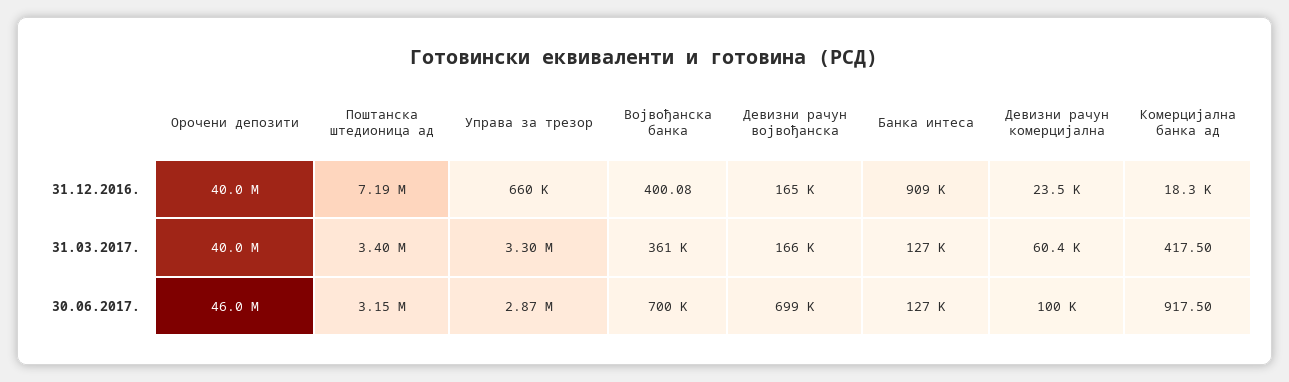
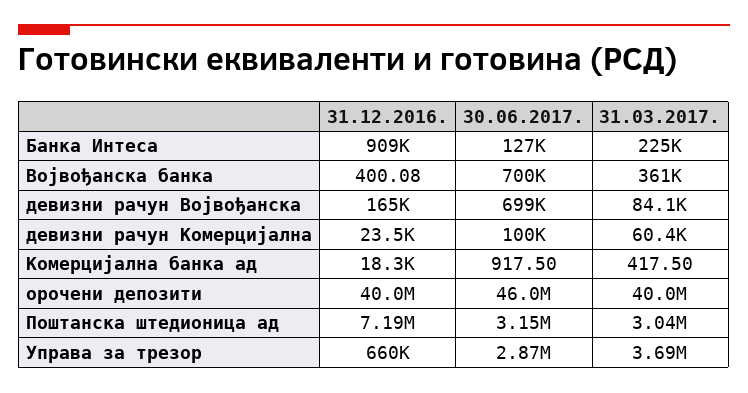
  {
    "Орочени депозити": {
      "31.12.2016.": 40000000,
      "31.03.2017.": 40000000,
      "30.06.2017.": 46000000
    },
    "Поштанска штедионица ад": {
      "31.12.2016.": 7190000,
-     "31.03.2017.": 3400000,
+     "31.03.2017.": 3040000,
      "30.06.2017.": 3150000
    },
    "Управа за трезор": {
      "31.12.2016.": 660000,
-     "31.03.2017.": 3300000,
+     "31.03.2017.": 3690000,
      "30.06.2017.": 2870000
    },
    "Војвођанска банка": {
      "31.12.2016.": 400.08,
      "31.03.2017.": 361000,
      "30.06.2017.": 700000
    },
    "Девизни рачун војвођанска": {
      "31.12.2016.": 165000,
-     "31.03.2017.": 166000,
+     "31.03.2017.": 84100,
      "30.06.2017.": 699000
    },
    "Банка интеса": {
      "31.12.2016.": 909000,
-     "31.03.2017.": 127000,
+     "31.03.2017.": 225000,
      "30.06.2017.": 127000
    },
    "Девизни рачун комерцијална": {
      "31.12.2016.": 23500,
      "31.03.2017.": 60400,
      "30.06.2017.": 100000
    },
    "Комерцијална банка ад": {
      "31.12.2016.": 18300,
      "31.03.2017.": 417.5,
      "30.06.2017.": 917.5
    }
  }

